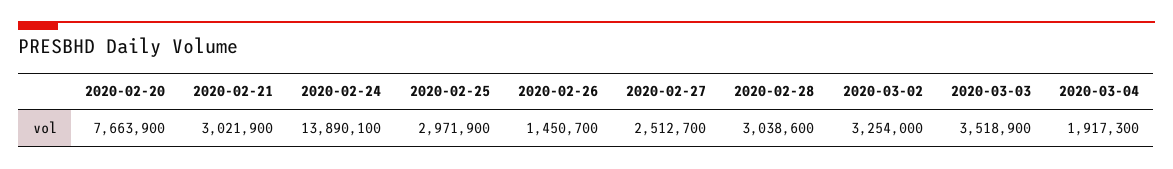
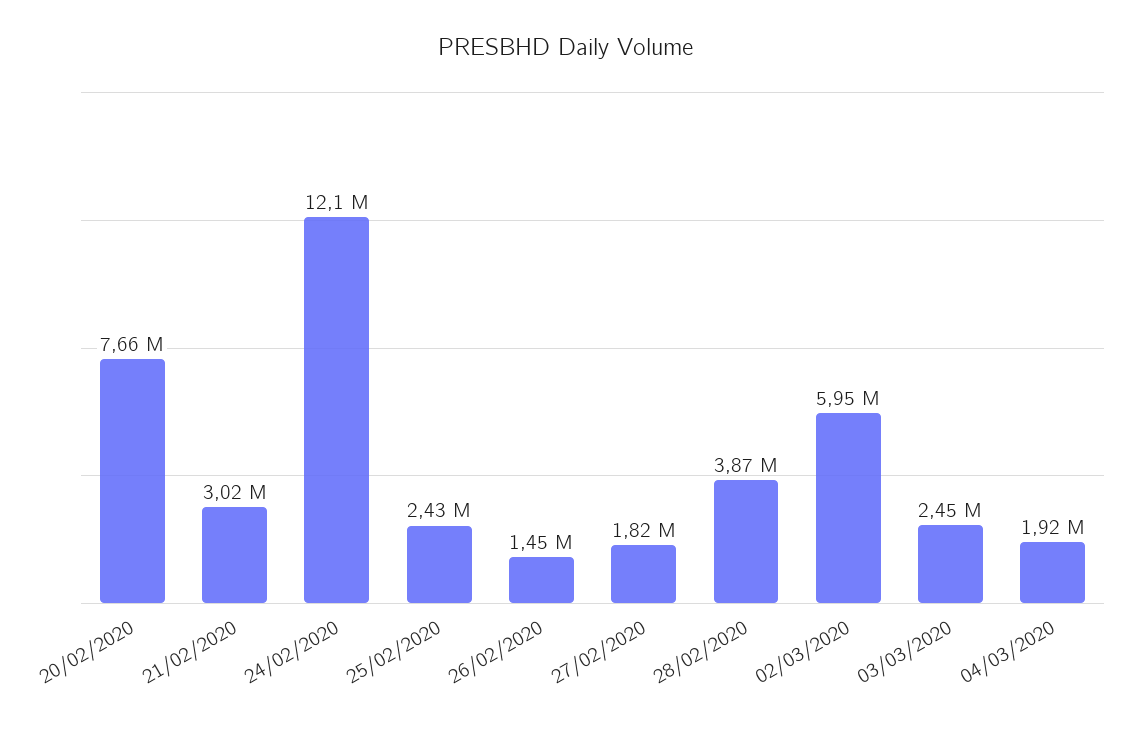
  {
    "2020-02-20": 7663900,
    "2020-02-21": 3021900,
-   "2020-02-24": 13890100,
+   "2020-02-24": 12100000,
-   "2020-02-25": 2971900,
+   "2020-02-25": 2430000,
    "2020-02-26": 1450700,
-   "2020-02-27": 2512700,
+   "2020-02-27": 1820000,
-   "2020-02-28": 3038600,
+   "2020-02-28": 3870000,
-   "2020-03-02": 3254000,
+   "2020-03-02": 5950000,
-   "2020-03-03": 3518900,
+   "2020-03-03": 2450000,
    "2020-03-04": 1917300
  }

